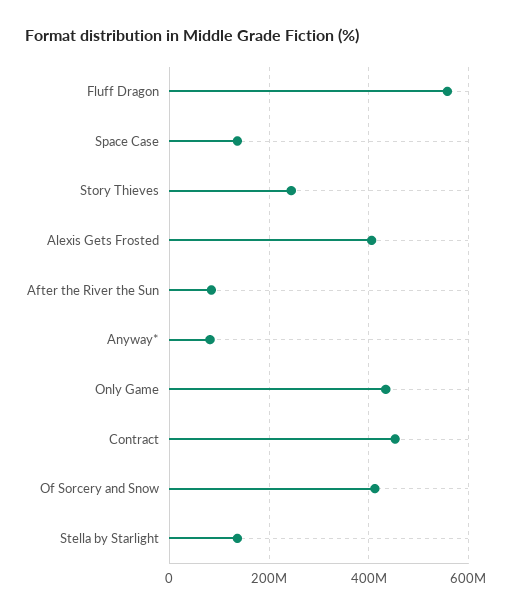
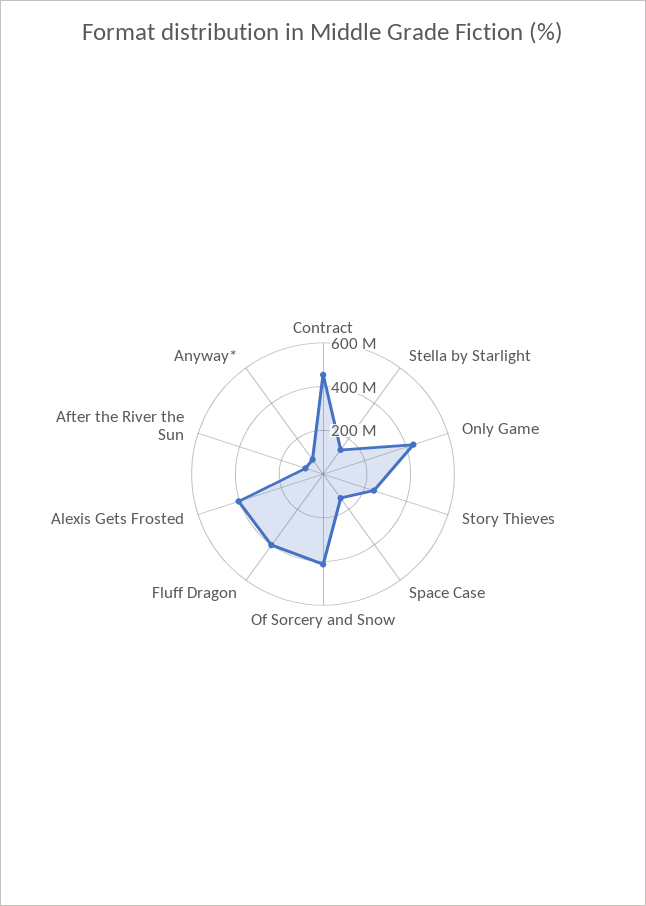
  {
-   "Fluff Dragon": 560000000,
+   "Fluff Dragon": 400000000,
    "Space Case": 140000000,
    "Story Thieves": 240000000,
    "Alexis Gets Frosted": 400000000,
    "After the River the Sun": 80000000,
    "Anyway*": 80000000,
    "Only Game": 440000000,
    "Contract": 460000000,
    "Of Sorcery and Snow": 420000000,
    "Stella by Starlight": 140000000
  }

